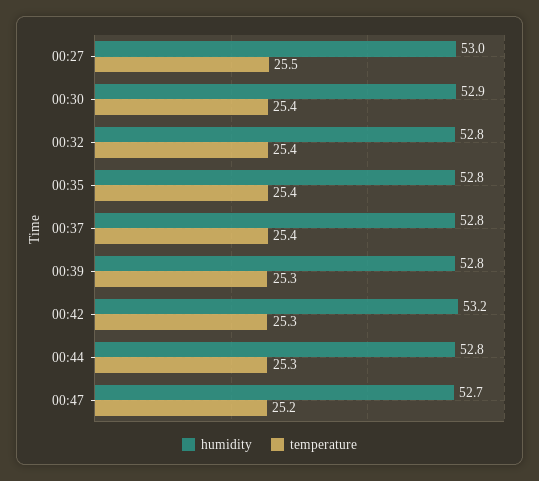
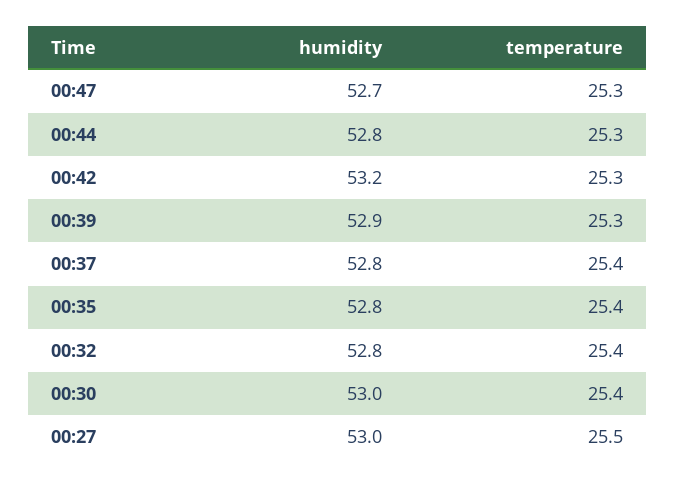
  {
    "humidity": {
      "00:27": 53,
-     "00:30": 52.9,
+     "00:30": 53,
      "00:32": 52.8,
      "00:35": 52.8,
      "00:37": 52.8,
-     "00:39": 52.8,
+     "00:39": 52.9,
      "00:42": 53.2,
      "00:44": 52.8,
      "00:47": 52.7
    },
    "temperature": {
      "00:27": 25.5,
      "00:30": 25.4,
      "00:32": 25.4,
      "00:35": 25.4,
      "00:37": 25.4,
      "00:39": 25.3,
      "00:42": 25.3,
      "00:44": 25.3,
-     "00:47": 25.2
+     "00:47": 25.3
    }
  }

